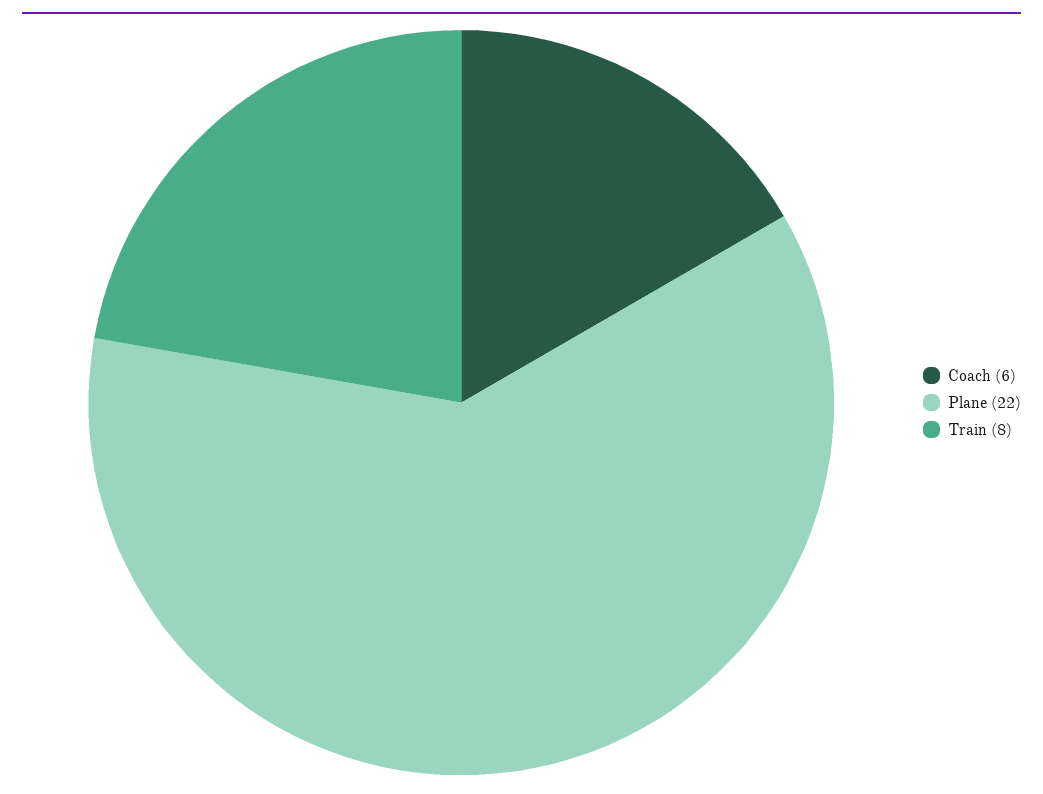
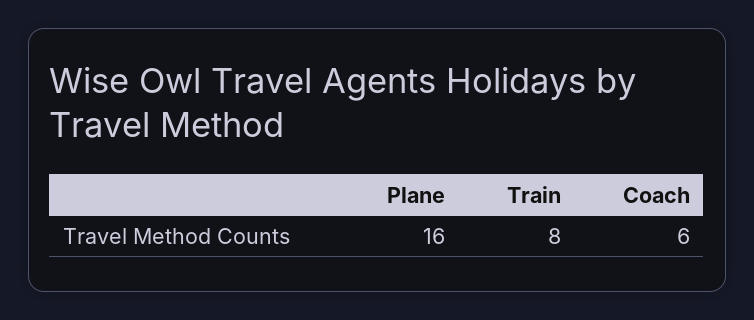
  {
    "Coach": 6,
-   "Plane": 22,
+   "Plane": 16,
    "Train": 8
  }

